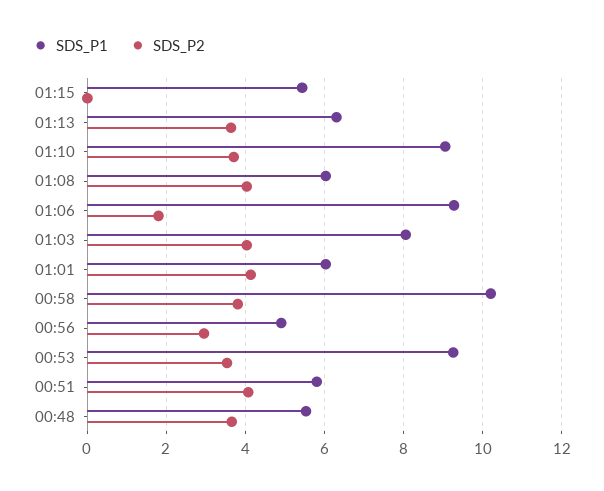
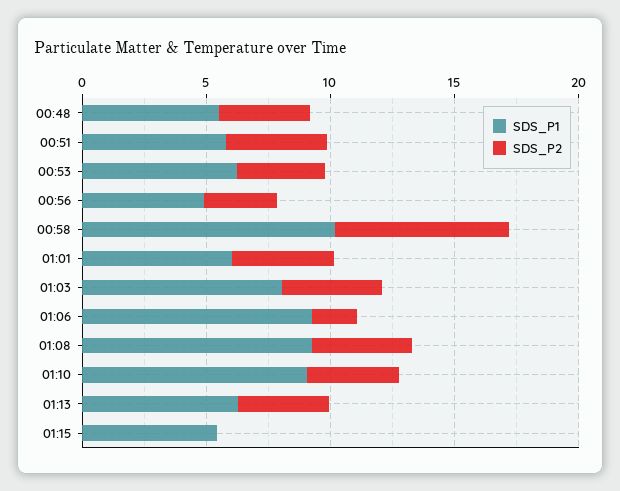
  {
    "SDS_P1": {
      "01:15": 5.4,
      "01:13": 6.4,
      "01:10": 9,
-     "01:08": 6,
+     "01:08": 9,
      "01:06": 9.2,
      "01:03": 8,
      "01:01": 6,
      "00:58": 10.2,
      "00:56": 5,
-     "00:53": 9.2,
+     "00:53": 6,
      "00:51": 5.8,
      "00:48": 5.6
    },
    "SDS_P2": {
      "01:15": 0,
      "01:13": 3.6,
      "01:10": 3.8,
      "01:08": 4,
      "01:06": 1.8,
      "01:03": 4,
      "01:01": 4.2,
-     "00:58": 3.8,
+     "00:58": 7,
      "00:56": 3,
      "00:53": 3.6,
      "00:51": 4,
      "00:48": 3.6
    }
  }

